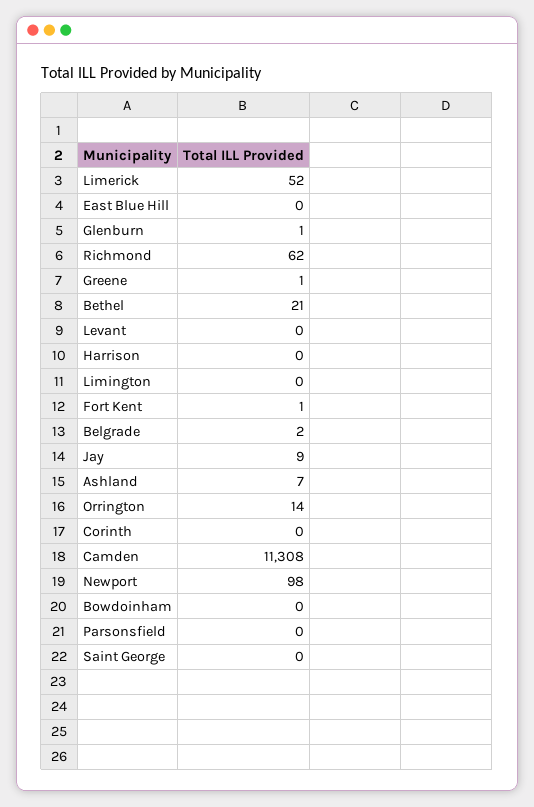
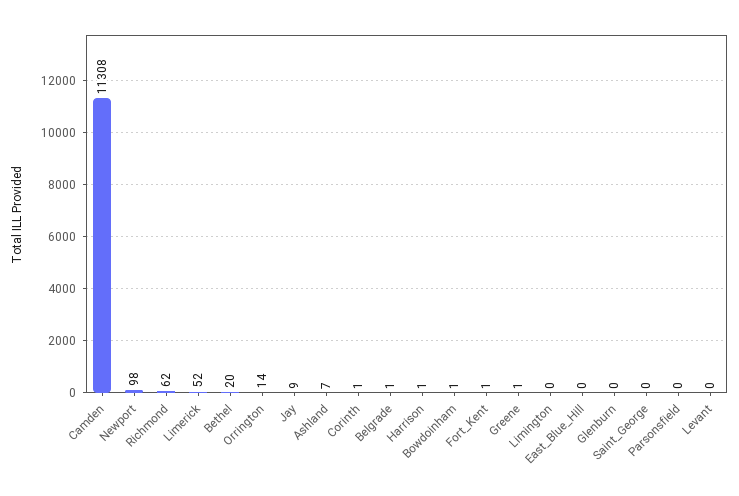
  {
    "Limerick": 52,
    "East Blue Hill": 0,
-   "Glenburn": 1,
+   "Glenburn": 0,
    "Richmond": 62,
    "Greene": 1,
-   "Bethel": 21,
+   "Bethel": 20,
    "Levant": 0,
-   "Harrison": 0,
+   "Harrison": 1,
    "Limington": 0,
    "Fort Kent": 1,
-   "Belgrade": 2,
+   "Belgrade": 1,
    "Jay": 9,
    "Ashland": 7,
    "Orrington": 14,
-   "Corinth": 0,
+   "Corinth": 1,
    "Camden": 11308,
    "Newport": 98,
-   "Bowdoinham": 0,
+   "Bowdoinham": 1,
    "Parsonsfield": 0,
    "Saint George": 0
  }

